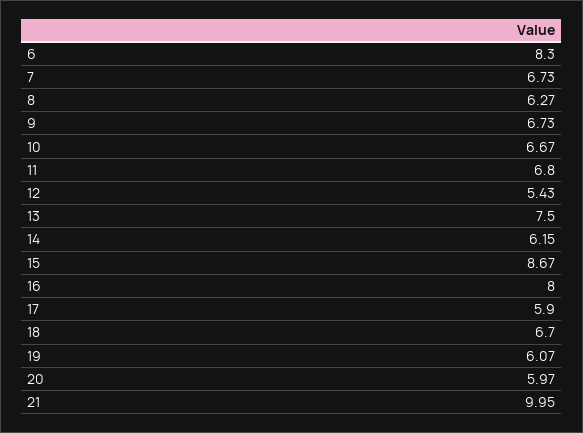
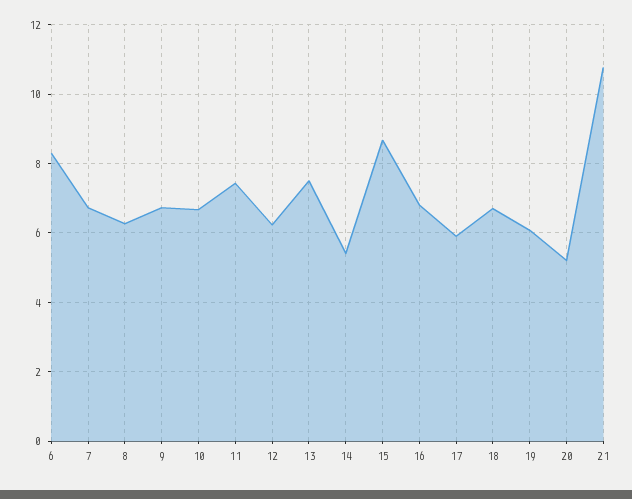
  {
    "6": 8.3,
    "7": 6.73,
    "8": 6.27,
    "9": 6.73,
    "10": 6.67,
-   "11": 6.8,
+   "11": 7.4,
-   "12": 5.43,
+   "12": 6.2,
    "13": 7.5,
-   "14": 6.15,
+   "14": 5.4,
    "15": 8.67,
-   "16": 8,
+   "16": 6.8,
    "17": 5.9,
    "18": 6.7,
    "19": 6.07,
-   "20": 5.97,
+   "20": 5.2,
-   "21": 9.95
+   "21": 10.8
  }

